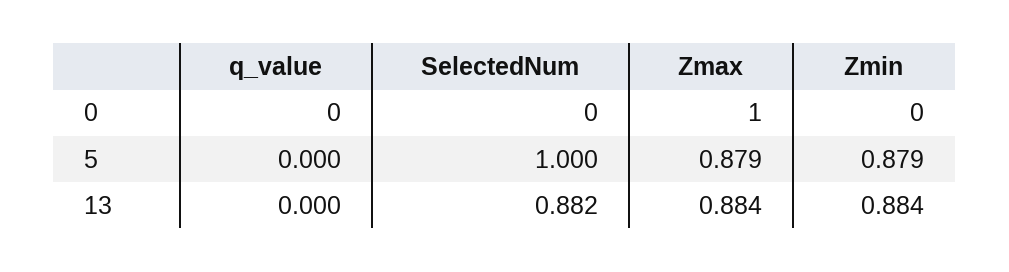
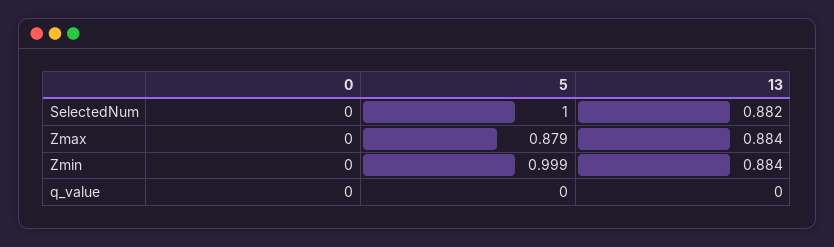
  {
    "q_value": {
      "0": 0,
      "5": 0,
      "13": 0
    },
    "SelectedNum": {
      "0": 0,
      "5": 1,
      "13": 0.882
    },
    "Zmax": {
-     "0": 1,
+     "0": 0,
      "5": 0.879,
      "13": 0.884
    },
    "Zmin": {
      "0": 0,
-     "5": 0.879,
+     "5": 0.999,
      "13": 0.884
    }
  }

